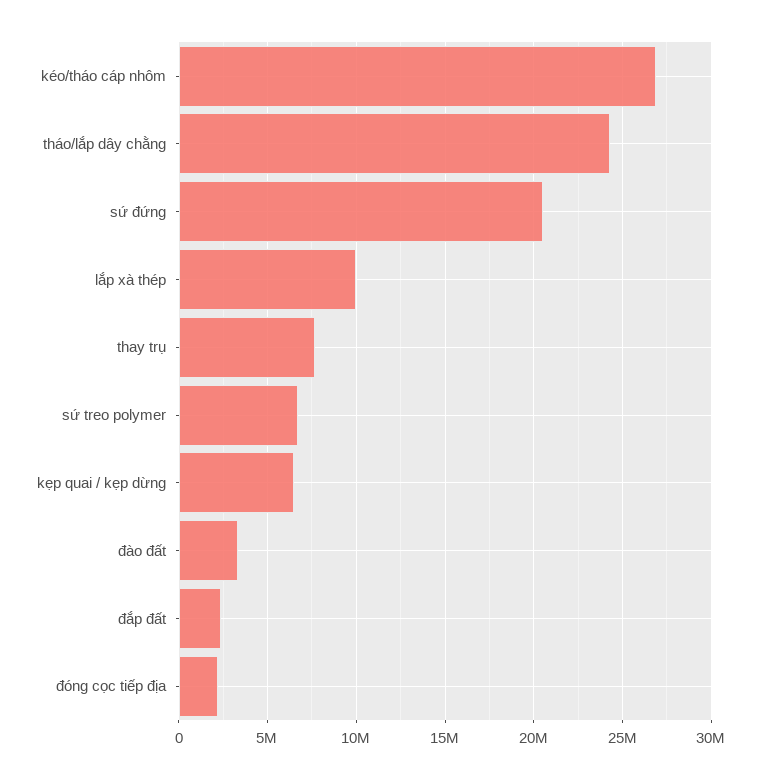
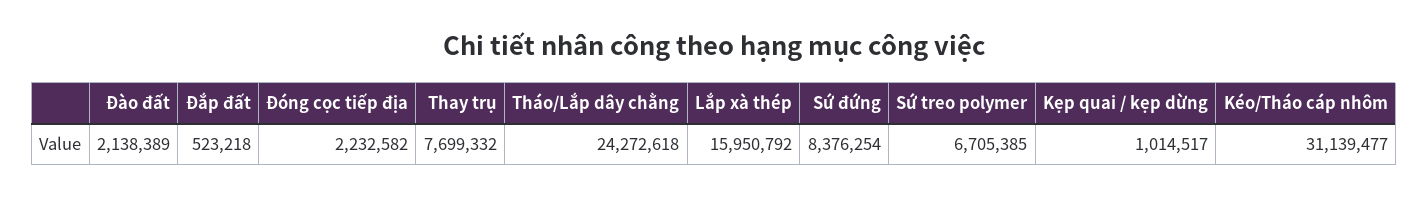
  {
-   "kéo/tháo cáp nhôm": 27000000,
+   "kéo/tháo cáp nhôm": 31139477,
    "tháo/lắp dây chằng": 24272618,
-   "sứ đứng": 20500000,
+   "sứ đứng": 8376254,
-   "lắp xà thép": 10000000,
+   "lắp xà thép": 15950792,
    "thay trụ": 7699332,
    "sứ treo polymer": 6705385,
-   "kẹp quai / kẹp dừng": 6500000,
+   "kẹp quai / kẹp dừng": 1014517,
-   "đào đất": 3500000,
+   "đào đất": 2138389,
-   "đắp đất": 2500000,
+   "đắp đất": 523218,
    "đóng cọc tiếp địa": 2232582
  }

